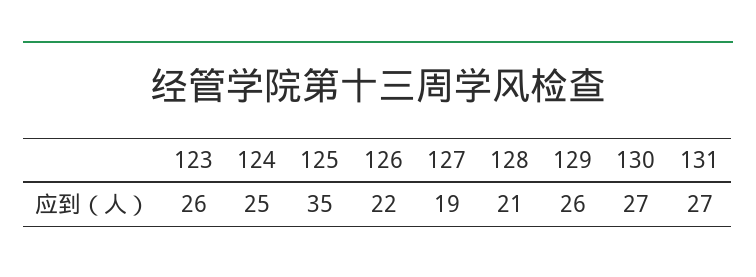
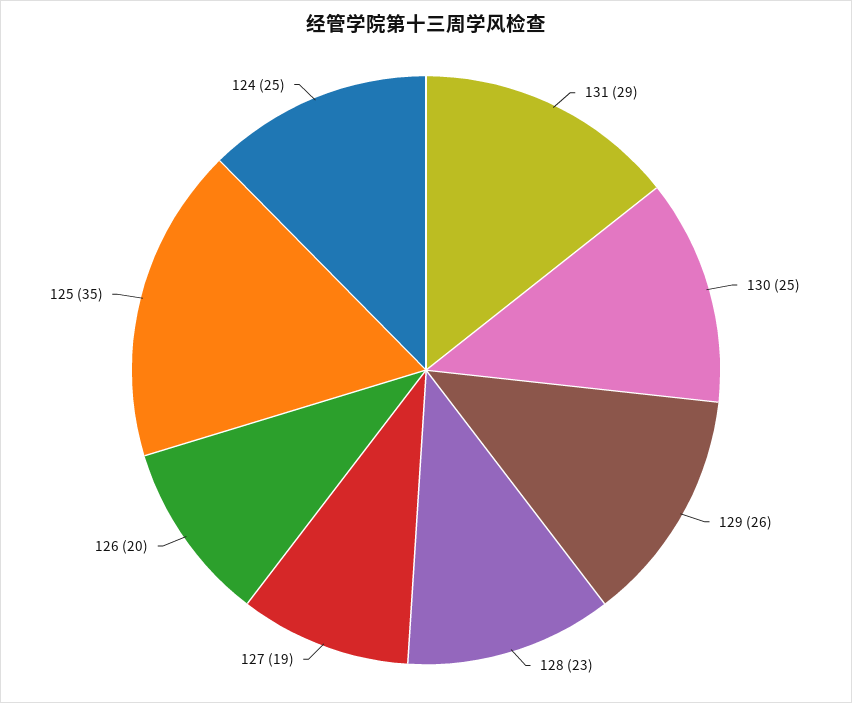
  {
-   "123": 26,
    "124": 25,
    "125": 35,
-   "126": 22,
+   "126": 20,
    "127": 19,
-   "128": 21,
+   "128": 23,
    "129": 26,
-   "130": 27,
+   "130": 25,
-   "131": 27
+   "131": 29
  }

